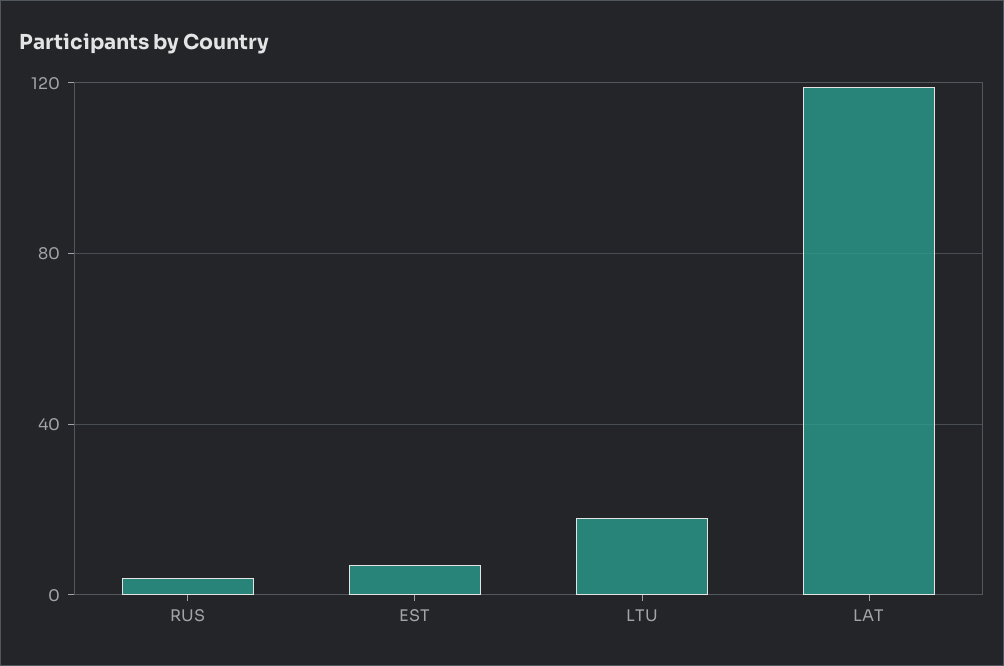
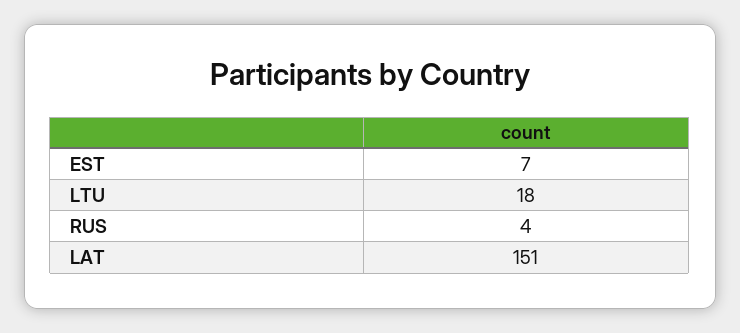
  {
    "RUS": 4,
    "EST": 7,
    "LTU": 18,
-   "LAT": 120
+   "LAT": 151
  }

